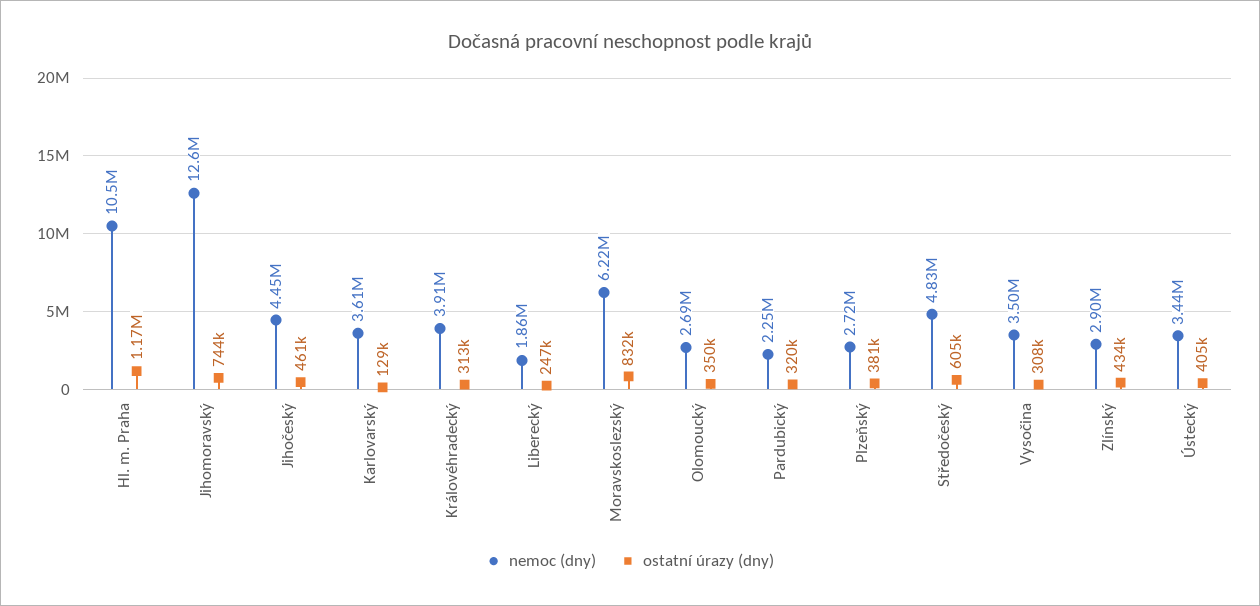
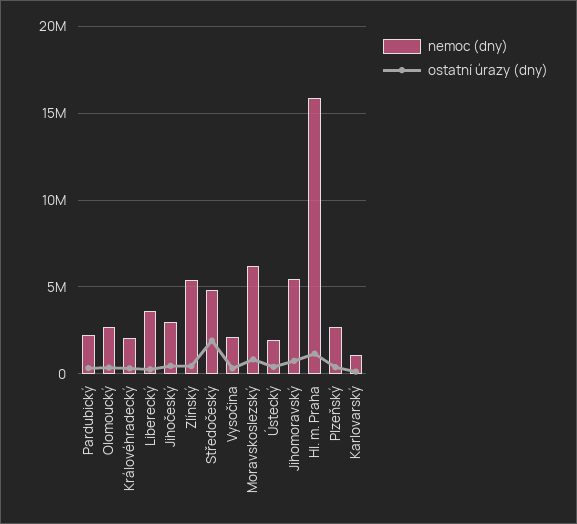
  {
    "nemoc (dny)": {
-     "Hl. m. Praha": 10500000,
+     "Hl. m. Praha": 16000000,
-     "Jihomoravský": 12600000,
+     "Jihomoravský": 5500000,
-     "Jihočeský": 4450000,
+     "Jihočeský": 3000000,
-     "Karlovarský": 3610000,
+     "Karlovarský": 1000000,
-     "Královéhradecký": 3910000,
+     "Královéhradecký": 2000000,
-     "Liberecký": 1860000,
+     "Liberecký": 3500000,
      "Moravskoslezský": 6220000,
      "Olomoucký": 2690000,
      "Pardubický": 2250000,
      "Plzeňský": 2720000,
      "Středočeský": 4830000,
-     "Vysočina": 3500000,
+     "Vysočina": 2000000,
-     "Zlínský": 2900000,
+     "Zlínský": 5500000,
-     "Ústecký": 3440000
+     "Ústecký": 2000000
    },
    "ostatní úrazy (dny)": {
      "Hl. m. Praha": 1170000,
      "Jihomoravský": 744000,
      "Jihočeský": 461000,
      "Karlovarský": 129000,
      "Královéhradecký": 313000,
      "Liberecký": 247000,
      "Moravskoslezský": 832000,
      "Olomoucký": 350000,
      "Pardubický": 320000,
      "Plzeňský": 381000,
-     "Středočeský": 605000,
+     "Středočeský": 2000000,
      "Vysočina": 308000,
      "Zlínský": 434000,
      "Ústecký": 405000
    }
  }

